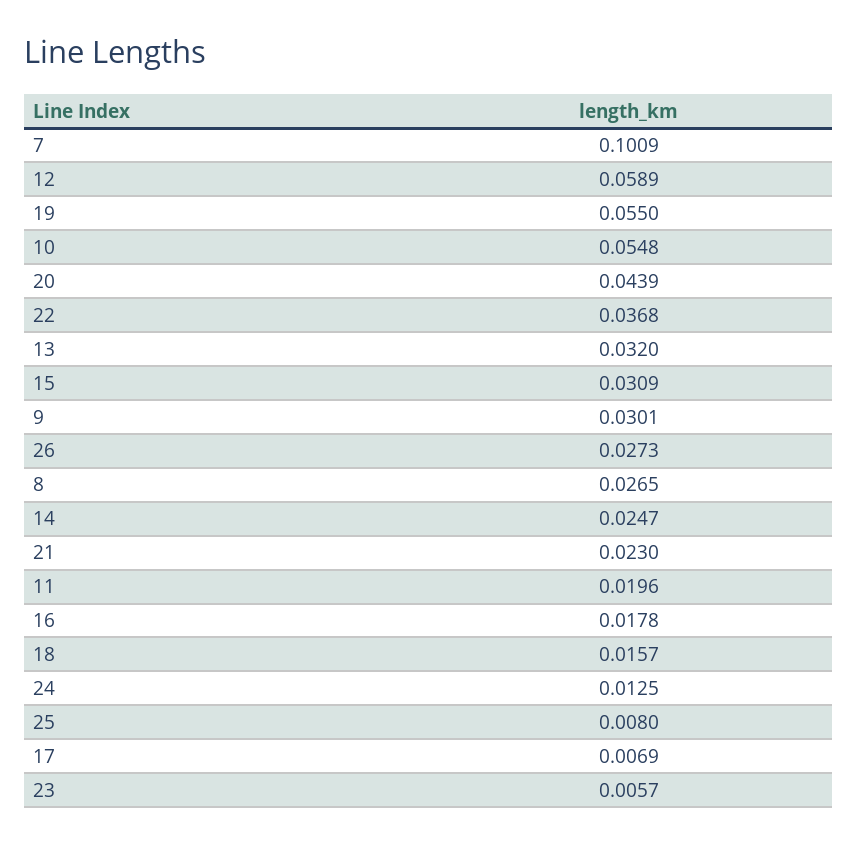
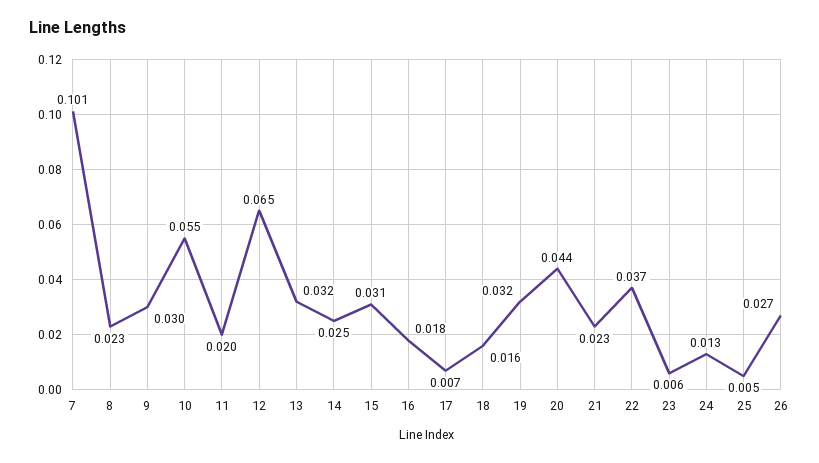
  {
    "7": 0.1009,
-   "12": 0.0589,
+   "12": 0.065,
-   "19": 0.055,
+   "19": 0.032,
    "10": 0.0548,
    "20": 0.0439,
    "22": 0.0368,
    "13": 0.032,
    "15": 0.0309,
    "9": 0.0301,
    "26": 0.0273,
-   "8": 0.0265,
+   "8": 0.023,
    "14": 0.0247,
    "21": 0.023,
    "11": 0.0196,
    "16": 0.0178,
    "18": 0.0157,
    "24": 0.0125,
-   "25": 0.008,
+   "25": 0.005,
    "17": 0.0069,
    "23": 0.0057
  }

